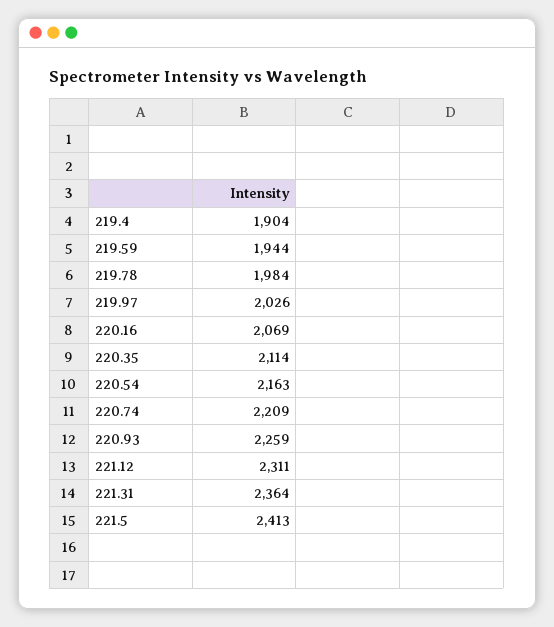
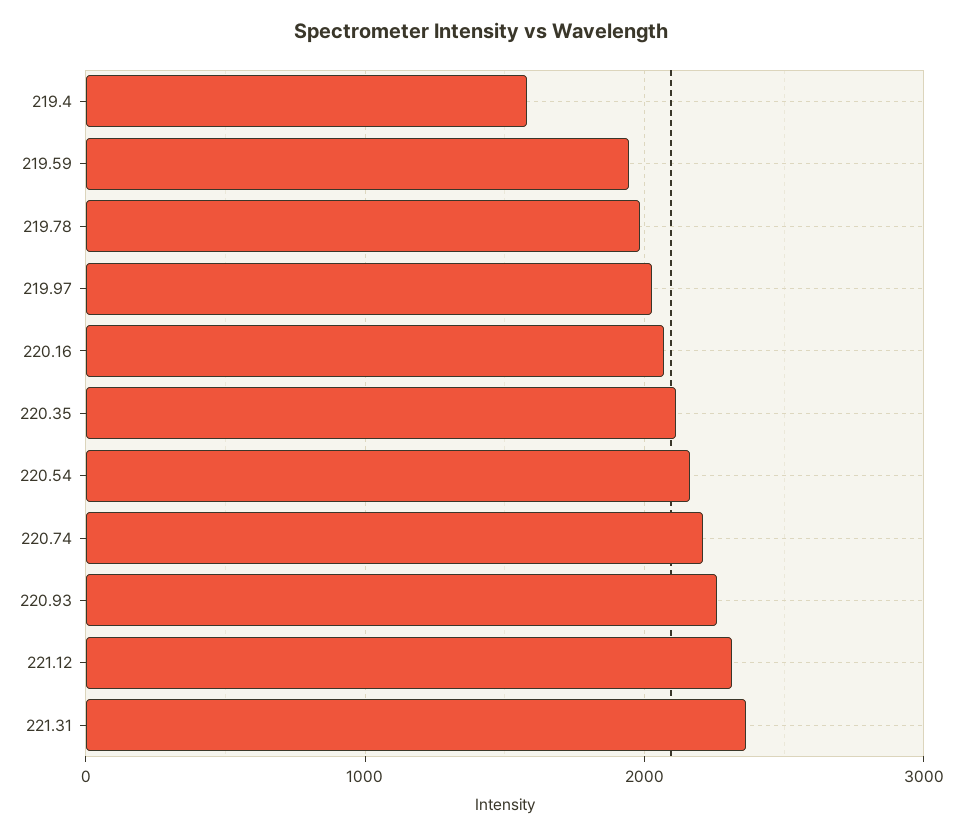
  {
-   "219.4": 1904,
+   "219.4": 1600,
    "219.59": 1944,
    "219.78": 1984,
    "219.97": 2026,
    "220.16": 2069,
    "220.35": 2114,
    "220.54": 2163,
    "220.74": 2209,
    "220.93": 2259,
    "221.12": 2311,
-   "221.31": 2364,
+   "221.31": 2364
-   "221.5": 2413
  }

